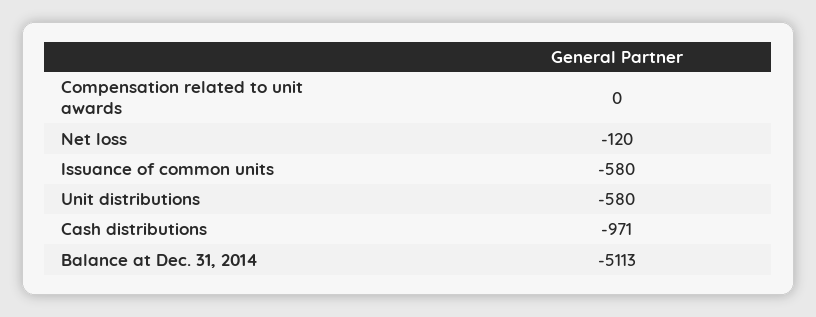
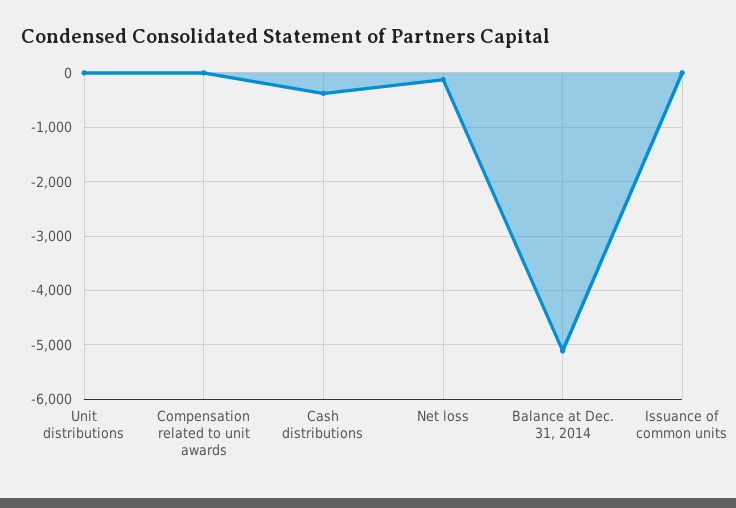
  {
    "Compensation related to unit awards": 0,
    "Net loss": -120,
-   "Issuance of common units": -580,
+   "Issuance of common units": 0,
-   "Unit distributions": -580,
+   "Unit distributions": 0,
-   "Cash distributions": -971,
+   "Cash distributions": -400,
    "Balance at Dec. 31, 2014": -5113
  }

